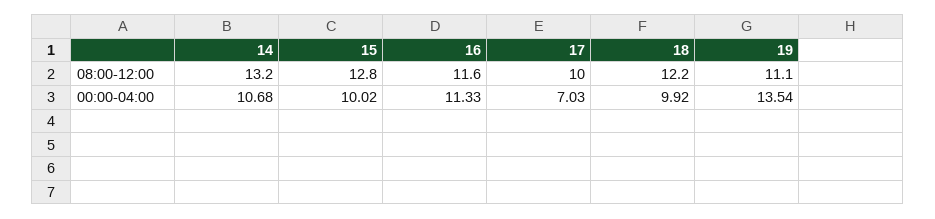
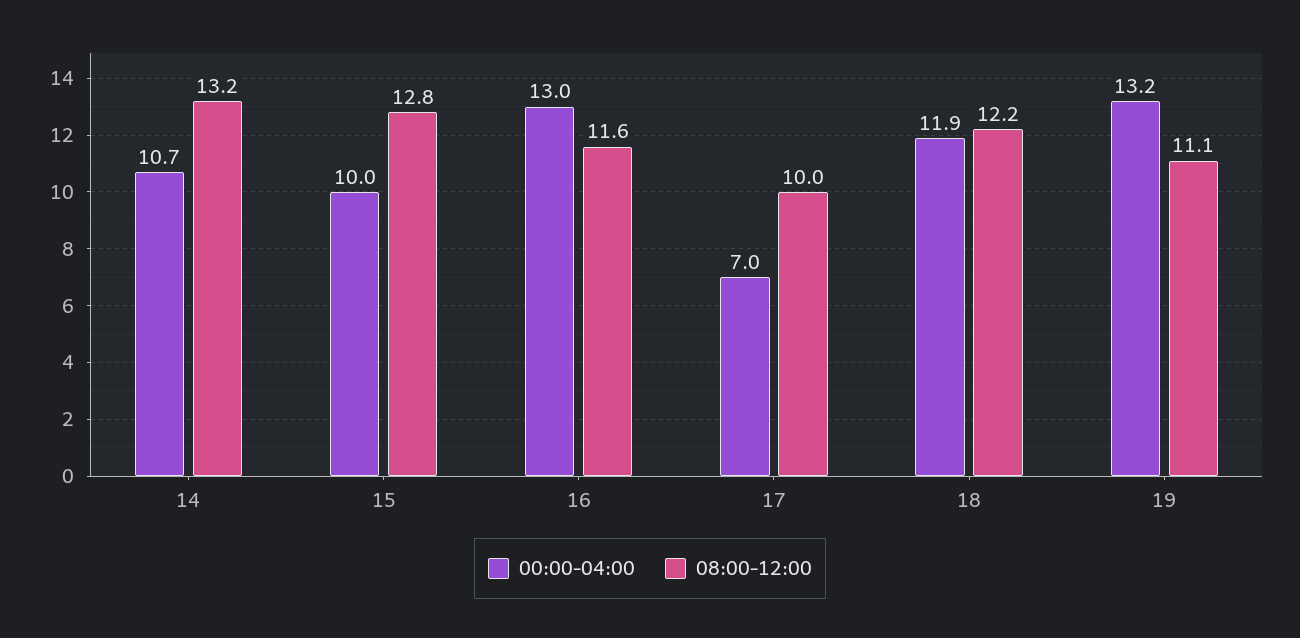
  {
    "08:00-12:00": {
      "14": 13.2,
      "15": 12.8,
      "16": 11.6,
      "17": 10,
      "18": 12.2,
      "19": 11.1
    },
    "00:00-04:00": {
      "14": 10.68,
      "15": 10.02,
-     "16": 11.33,
+     "16": 13,
      "17": 7.03,
-     "18": 9.92,
+     "18": 11.9,
-     "19": 13.54
+     "19": 13.2
    }
  }

